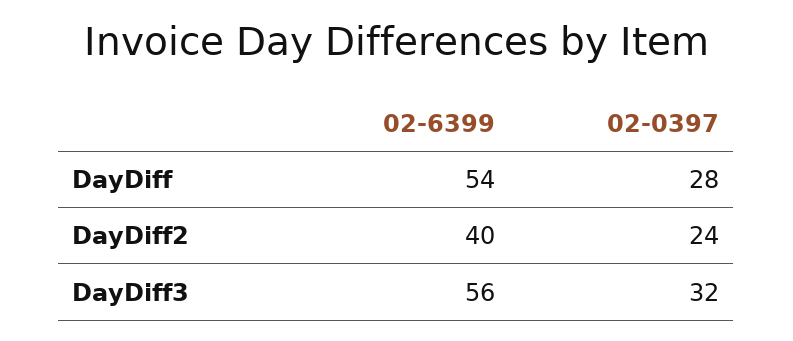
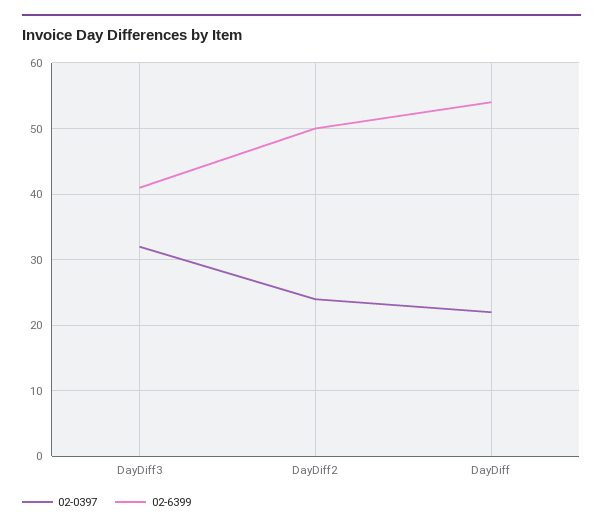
  {
    "02-6399": {
      "DayDiff": 54,
-     "DayDiff2": 40,
+     "DayDiff2": 50,
-     "DayDiff3": 56
+     "DayDiff3": 41
    },
    "02-0397": {
-     "DayDiff": 28,
+     "DayDiff": 22,
      "DayDiff2": 24,
      "DayDiff3": 32
    }
  }

